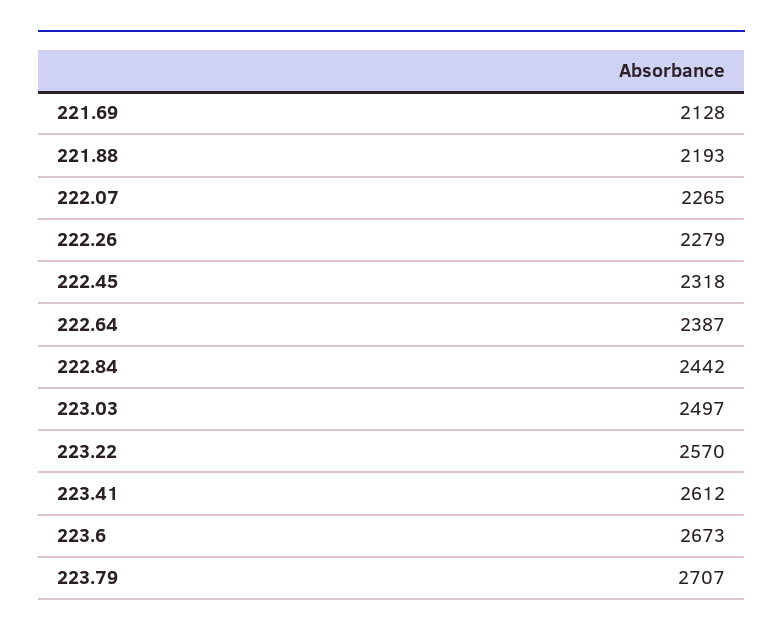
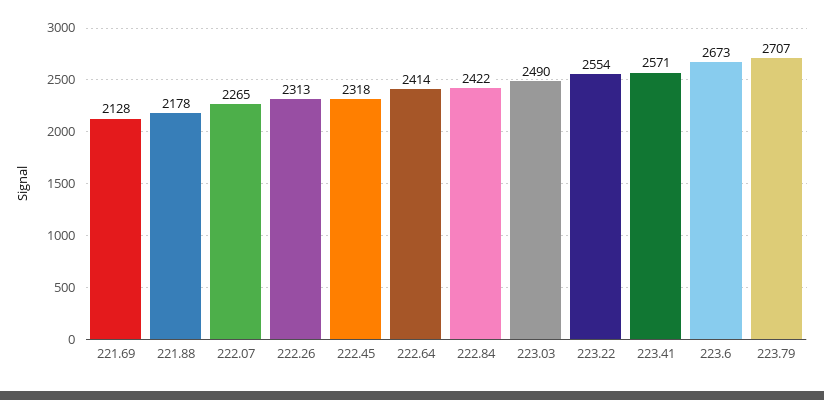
  {
    "221.69": 2128,
-   "221.88": 2193,
+   "221.88": 2178,
    "222.07": 2265,
-   "222.26": 2279,
+   "222.26": 2313,
    "222.45": 2318,
-   "222.64": 2387,
+   "222.64": 2414,
-   "222.84": 2442,
+   "222.84": 2422,
-   "223.03": 2497,
+   "223.03": 2490,
-   "223.22": 2570,
+   "223.22": 2554,
-   "223.41": 2612,
+   "223.41": 2571,
    "223.6": 2673,
    "223.79": 2707
  }

